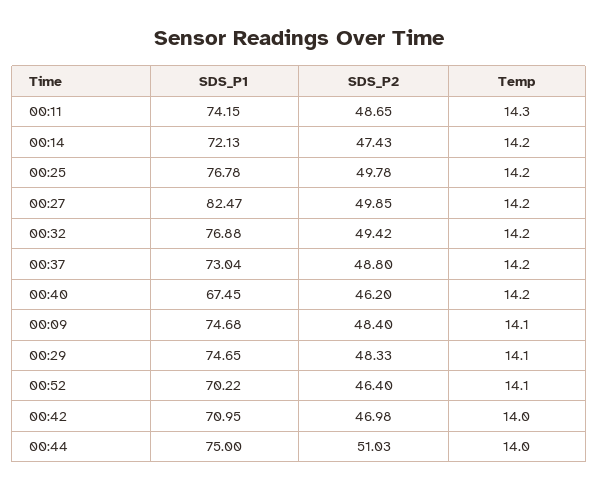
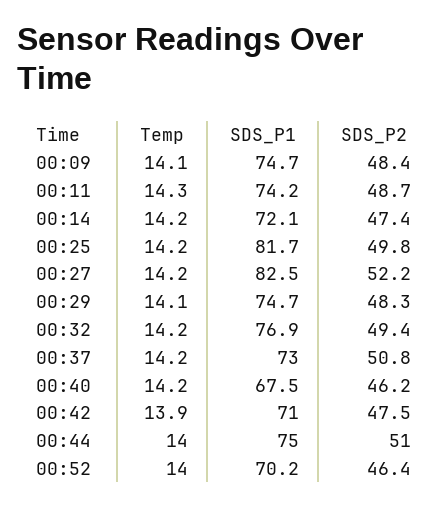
  {
    "SDS_P1": {
      "00:11": 74.15,
      "00:14": 72.13,
-     "00:25": 76.78,
+     "00:25": 81.7,
      "00:27": 82.47,
      "00:32": 76.88,
      "00:37": 73.04,
      "00:40": 67.45,
      "00:09": 74.68,
      "00:29": 74.65,
      "00:52": 70.22,
      "00:42": 70.95,
      "00:44": 75
    },
    "SDS_P2": {
      "00:11": 48.65,
      "00:14": 47.43,
      "00:25": 49.78,
-     "00:27": 49.85,
+     "00:27": 52.2,
      "00:32": 49.42,
-     "00:37": 48.8,
+     "00:37": 50.8,
      "00:40": 46.2,
      "00:09": 48.4,
      "00:29": 48.33,
      "00:52": 46.4,
-     "00:42": 46.98,
+     "00:42": 47.5,
      "00:44": 51.03
    },
    "Temp": {
      "00:11": 14.3,
      "00:14": 14.2,
      "00:25": 14.2,
      "00:27": 14.2,
      "00:32": 14.2,
      "00:37": 14.2,
      "00:40": 14.2,
      "00:09": 14.1,
      "00:29": 14.1,
-     "00:52": 14.1,
+     "00:52": 14,
-     "00:42": 14,
+     "00:42": 13.9,
      "00:44": 14
    }
  }

